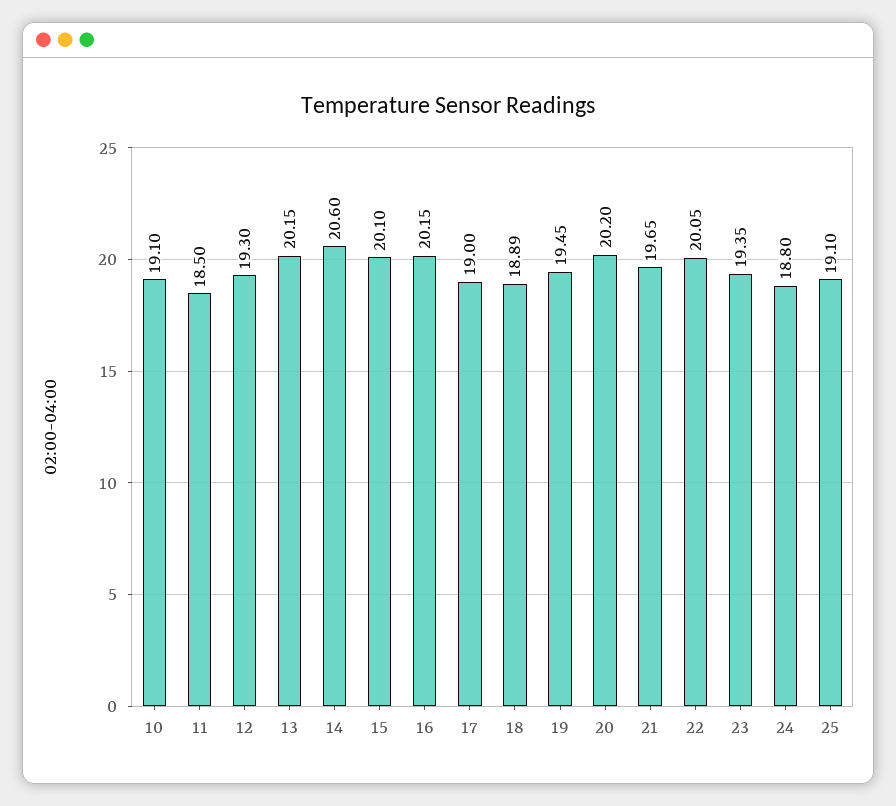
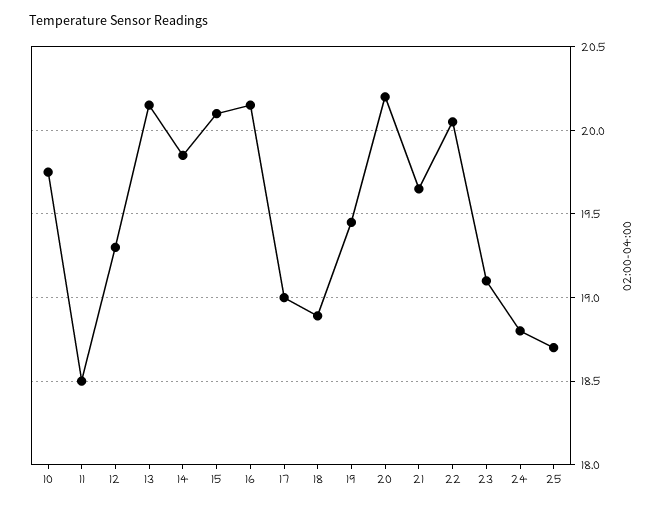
  {
-   "10": 19.1,
+   "10": 19.75,
    "11": 18.5,
    "12": 19.3,
    "13": 20.15,
-   "14": 20.6,
+   "14": 19.85,
    "15": 20.1,
    "16": 20.15,
    "17": 19,
    "18": 18.89,
    "19": 19.45,
    "20": 20.2,
    "21": 19.65,
    "22": 20.05,
-   "23": 19.35,
+   "23": 19.1,
    "24": 18.8,
-   "25": 19.1
+   "25": 18.7
  }

